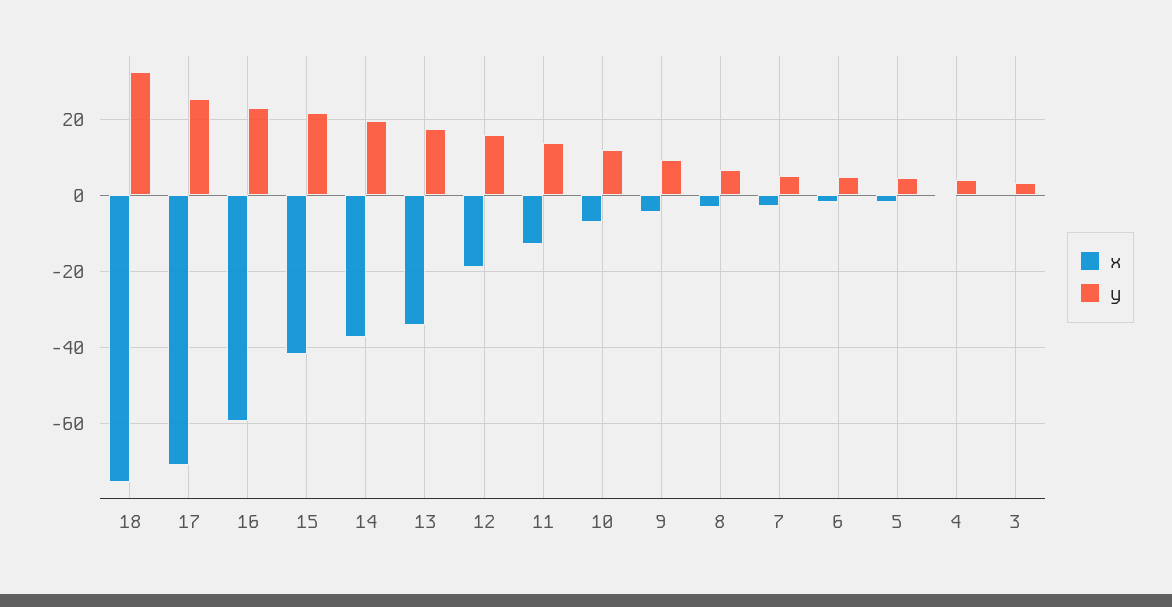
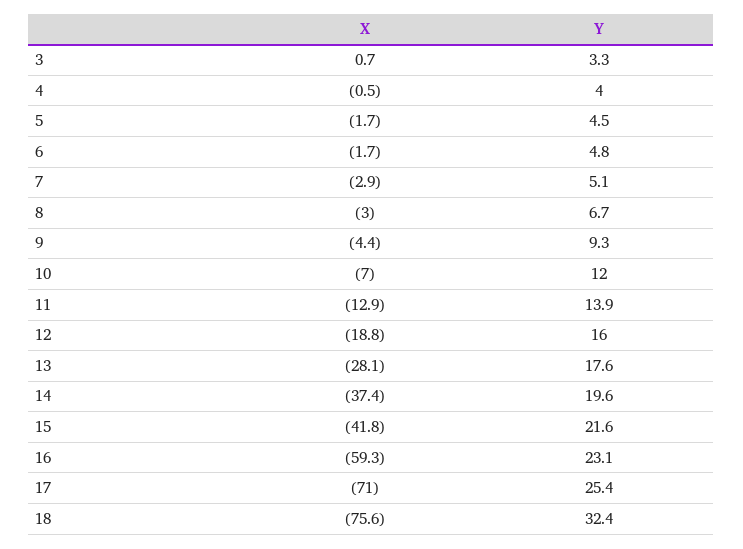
  {
    "x": {
      "18": -75.6,
      "17": -71,
      "16": -59.3,
      "15": -41.8,
      "14": -37.4,
-     "13": -34,
+     "13": -28.1,
      "12": -18.8,
      "11": -12.9,
      "10": -7,
      "9": -4.4,
      "8": -3,
      "7": -2.9,
      "6": -1.7,
      "5": -1.7,
      "4": -0.5,
      "3": 0.7
    },
    "y": {
      "18": 32.4,
      "17": 25.4,
      "16": 23.1,
      "15": 21.6,
      "14": 19.6,
      "13": 17.6,
      "12": 16,
      "11": 13.9,
      "10": 12,
      "9": 9.3,
      "8": 6.7,
      "7": 5.1,
      "6": 4.8,
      "5": 4.5,
      "4": 4,
      "3": 3.3
    }
  }

